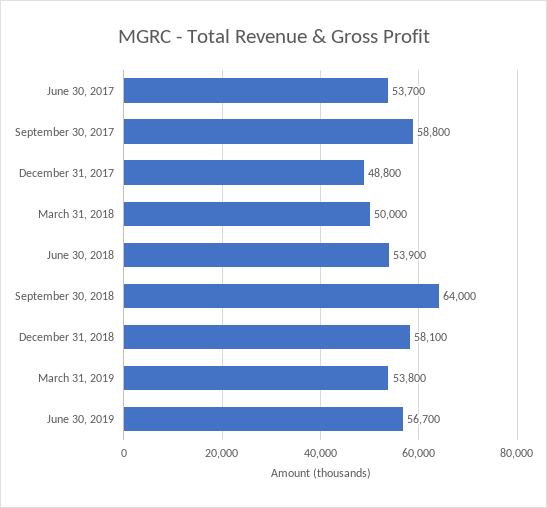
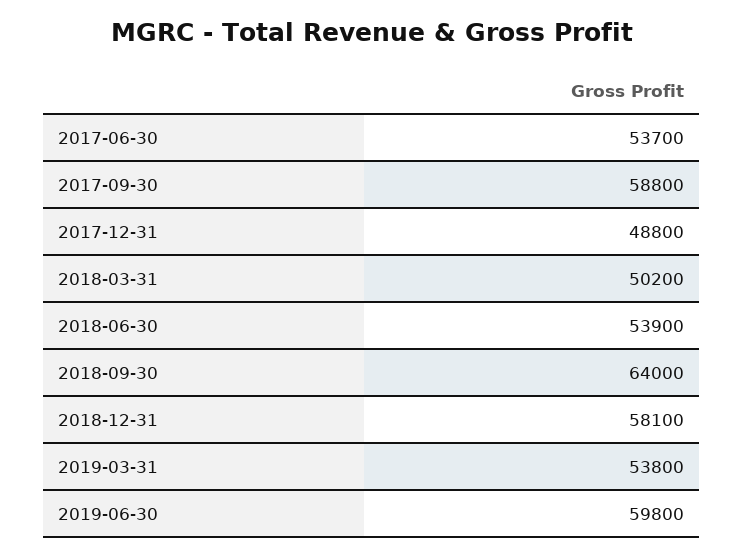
  {
    "June 30, 2017": 53700,
    "September 30, 2017": 58800,
    "December 31, 2017": 48800,
-   "March 31, 2018": 50000,
+   "March 31, 2018": 50200,
    "June 30, 2018": 53900,
    "September 30, 2018": 64000,
    "December 31, 2018": 58100,
    "March 31, 2019": 53800,
-   "June 30, 2019": 56700
+   "June 30, 2019": 59800
  }

